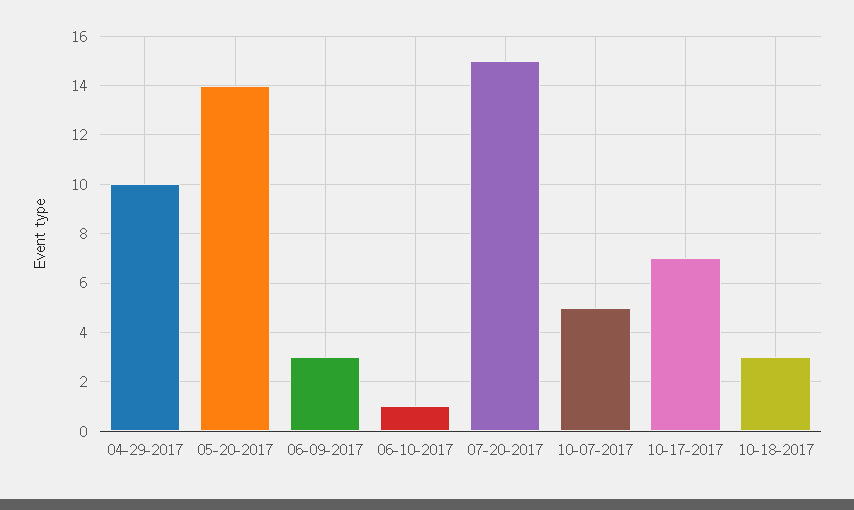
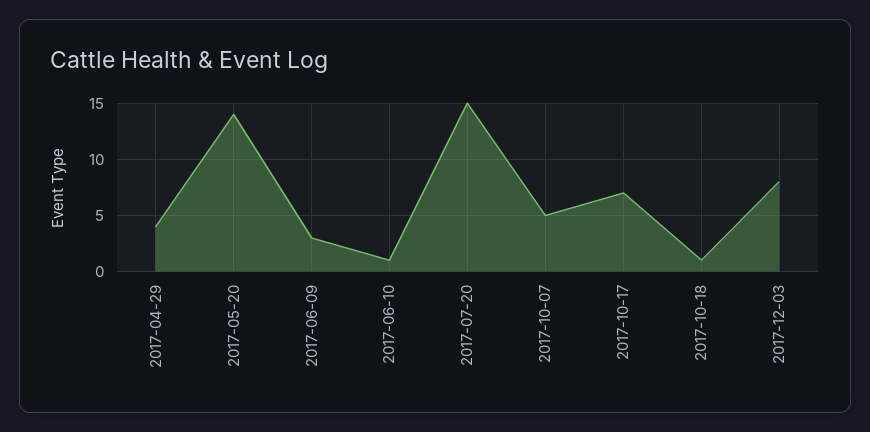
  {
-   "04-29-2017": 10,
+   "04-29-2017": 4,
    "05-20-2017": 14,
    "06-09-2017": 3,
    "06-10-2017": 1,
    "07-20-2017": 15,
    "10-07-2017": 5,
    "10-17-2017": 7,
-   "10-18-2017": 3
+   "10-18-2017": 1,
+   "2017-12-03": 8
  }

